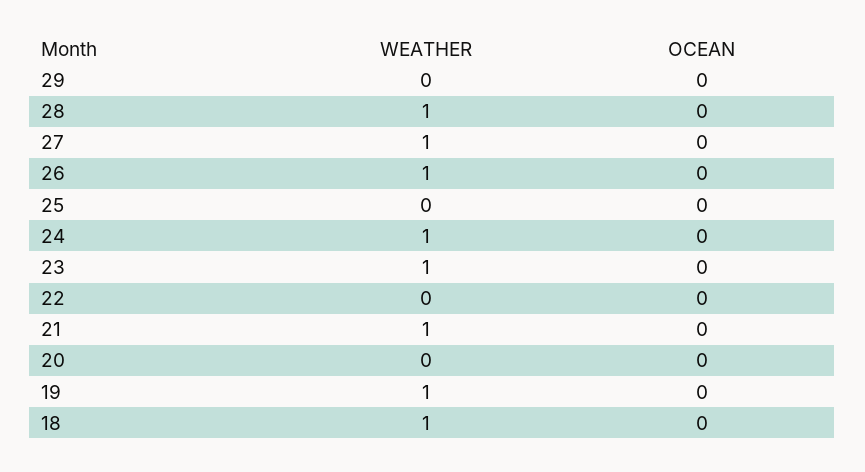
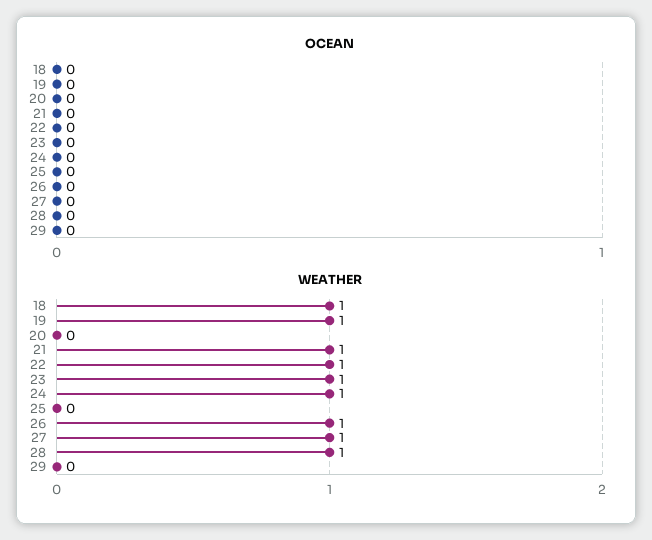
  {
    "WEATHER": {
      "29": 0,
      "28": 1,
      "27": 1,
      "26": 1,
      "25": 0,
      "24": 1,
      "23": 1,
-     "22": 0,
+     "22": 1,
      "21": 1,
      "20": 0,
      "19": 1,
      "18": 1
    },
    "OCEAN": {
      "29": 0,
      "28": 0,
      "27": 0,
      "26": 0,
      "25": 0,
      "24": 0,
      "23": 0,
      "22": 0,
      "21": 0,
      "20": 0,
      "19": 0,
      "18": 0
    }
  }

